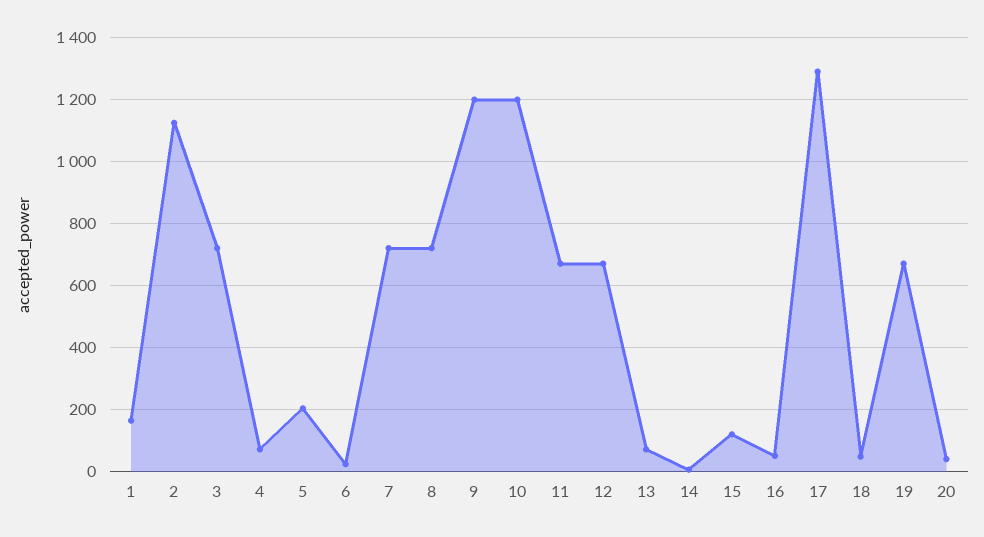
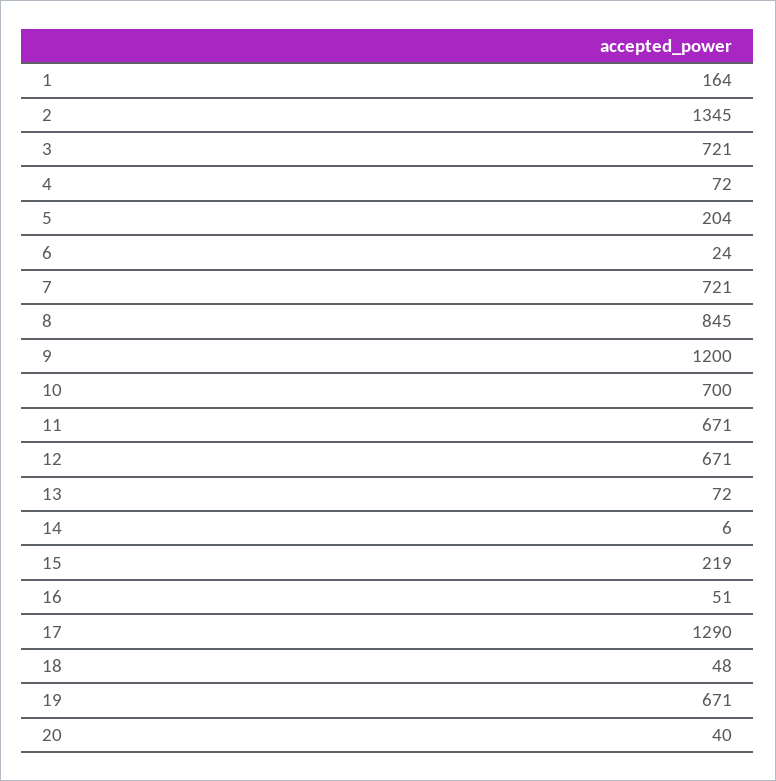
  {
    "1": 164,
-   "2": 1120,
+   "2": 1345,
    "3": 721,
    "4": 72,
    "5": 204,
    "6": 24,
    "7": 721,
-   "8": 720,
+   "8": 845,
    "9": 1200,
-   "10": 1200,
+   "10": 700,
    "11": 671,
    "12": 671,
    "13": 72,
    "14": 6,
-   "15": 120,
+   "15": 219,
    "16": 51,
    "17": 1290,
    "18": 48,
    "19": 671,
    "20": 40
  }

